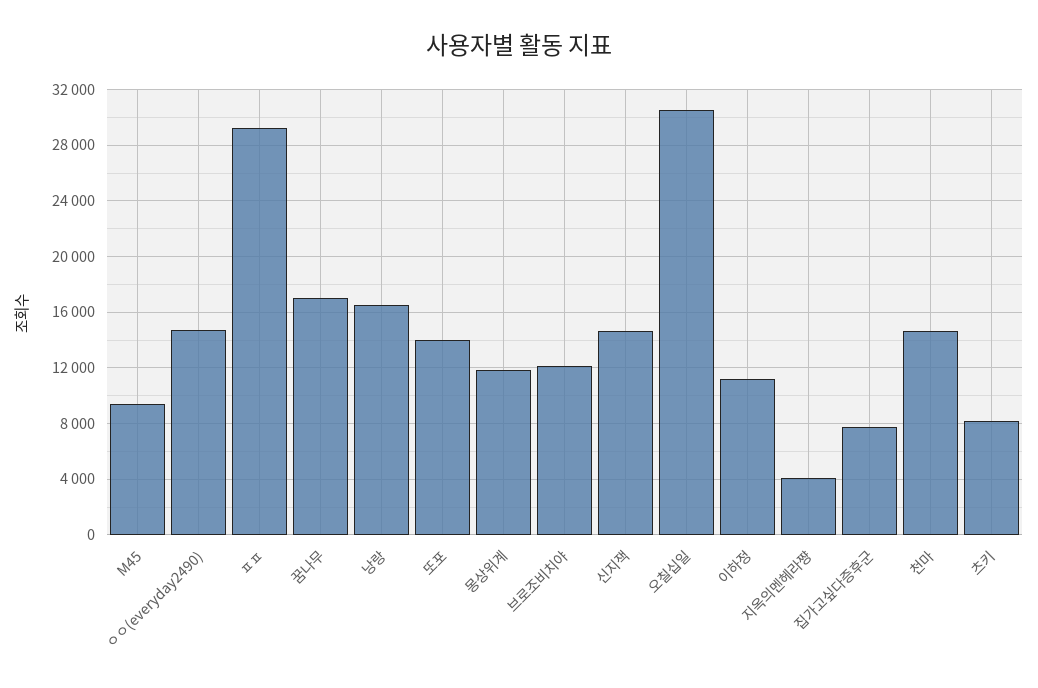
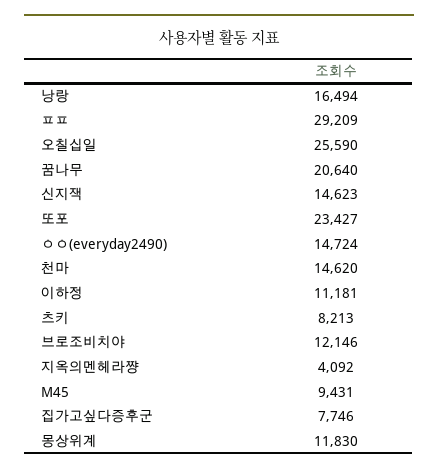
  {
    "M45": 9431,
    "ㅇㅇ(everyday2490)": 14724,
    "ㅍㅍ": 29209,
-   "꿈나무": 17000,
+   "꿈나무": 20640,
    "낭랑": 16494,
-   "또포": 14000,
+   "또포": 23427,
    "몽상위계": 11830,
    "브로조비치야": 12146,
    "신지잭": 14623,
-   "오칠십일": 30500,
+   "오칠십일": 25590,
    "이하정": 11181,
    "지옥의멘헤라쨩": 4092,
    "집가고싶다증후군": 7746,
    "천마": 14620,
    "츠키": 8213
  }

